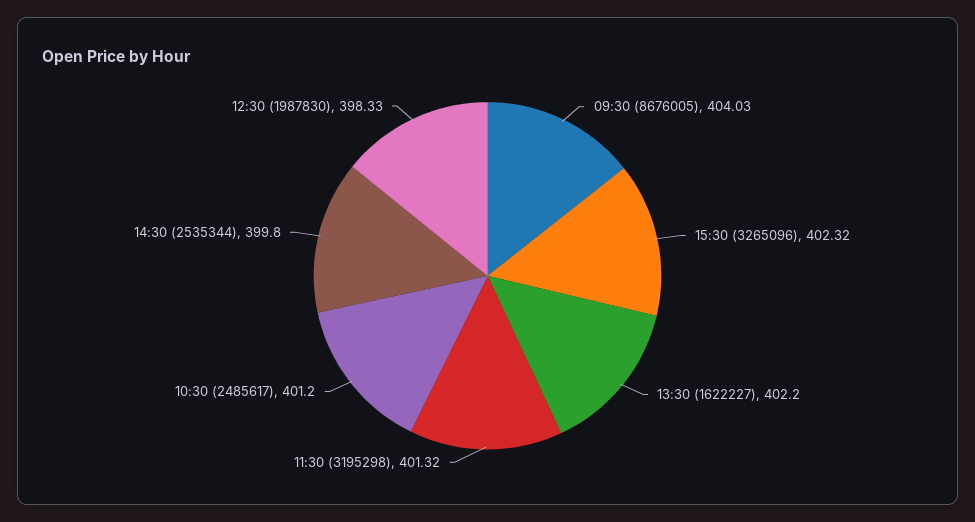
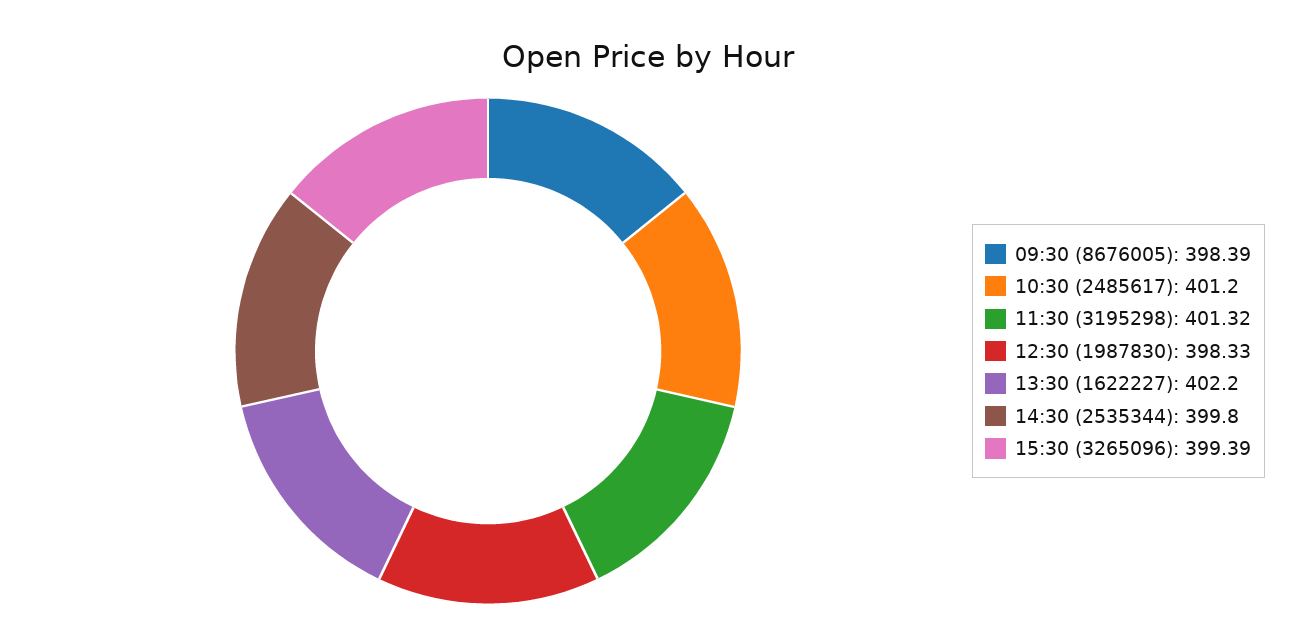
  {
-   "09:30 (8676005)": 404.03,
+   "09:30 (8676005)": 398.39,
-   "15:30 (3265096)": 402.32,
+   "15:30 (3265096)": 399.39,
    "13:30 (1622227)": 402.2,
    "11:30 (3195298)": 401.32,
    "10:30 (2485617)": 401.2,
    "14:30 (2535344)": 399.8,
    "12:30 (1987830)": 398.33
  }

